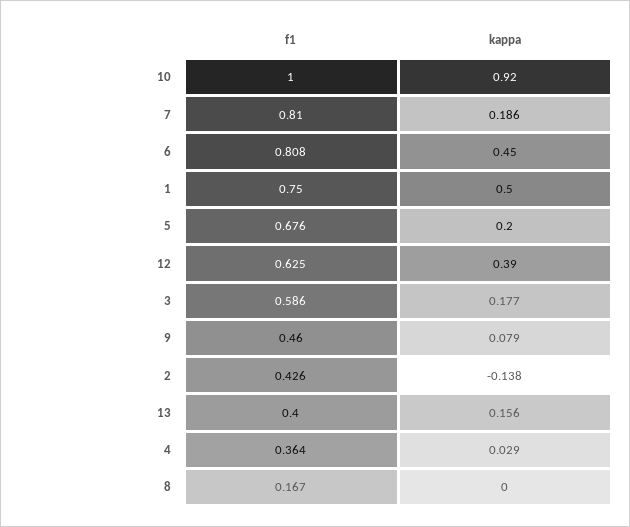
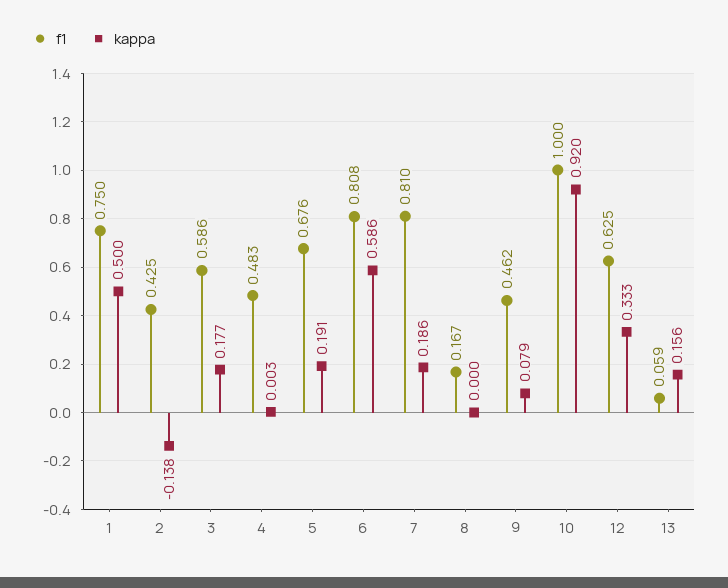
  {
    "f1": {
      "10": 1,
      "7": 0.81,
      "6": 0.808,
      "1": 0.75,
      "5": 0.676,
      "12": 0.625,
      "3": 0.586,
-     "9": 0.46,
+     "9": 0.462,
-     "2": 0.426,
+     "2": 0.425,
-     "13": 0.4,
+     "13": 0.059,
-     "4": 0.364,
+     "4": 0.483,
      "8": 0.167
    },
    "kappa": {
      "10": 0.92,
      "7": 0.186,
-     "6": 0.45,
+     "6": 0.586,
      "1": 0.5,
-     "5": 0.2,
+     "5": 0.191,
-     "12": 0.39,
+     "12": 0.333,
      "3": 0.177,
      "9": 0.079,
      "2": -0.138,
      "13": 0.156,
-     "4": 0.029,
+     "4": 0.003,
      "8": 0
    }
  }

